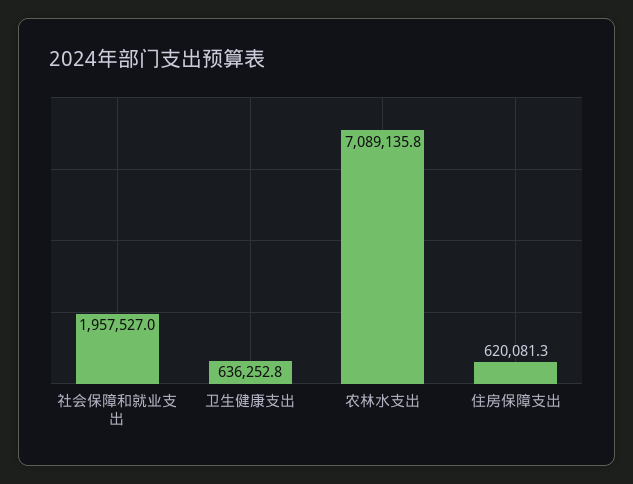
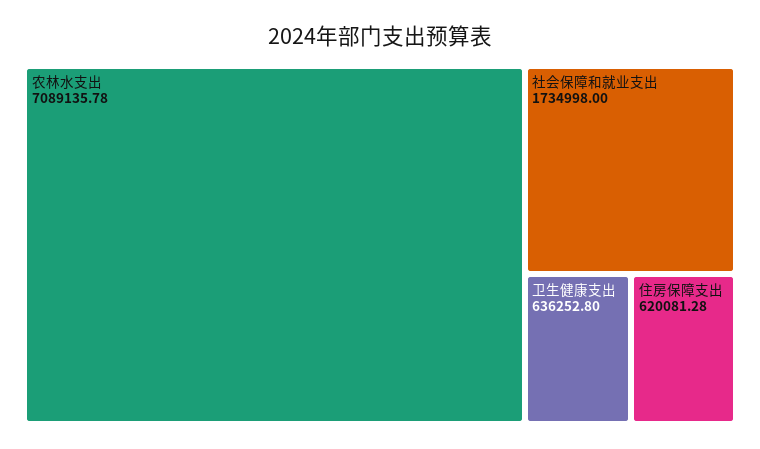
  {
-   "社会保障和就业支出": 1957527,
+   "社会保障和就业支出": 1734998,
    "卫生健康支出": 636252.8,
    "农林水支出": 7089135.78,
    "住房保障支出": 620081.28
  }

